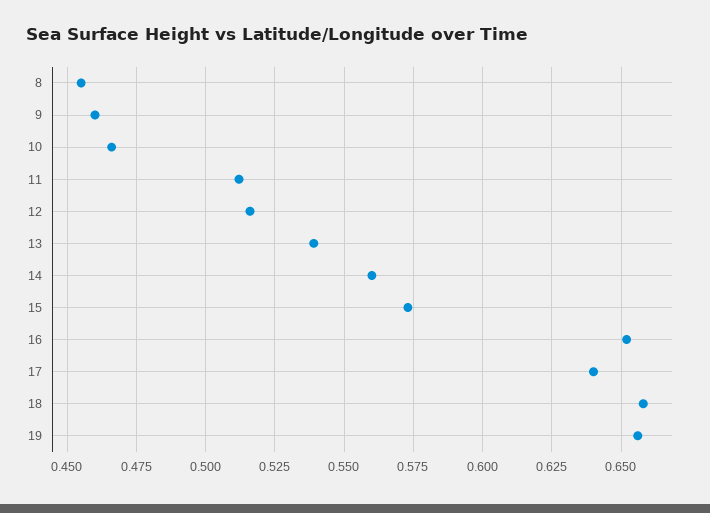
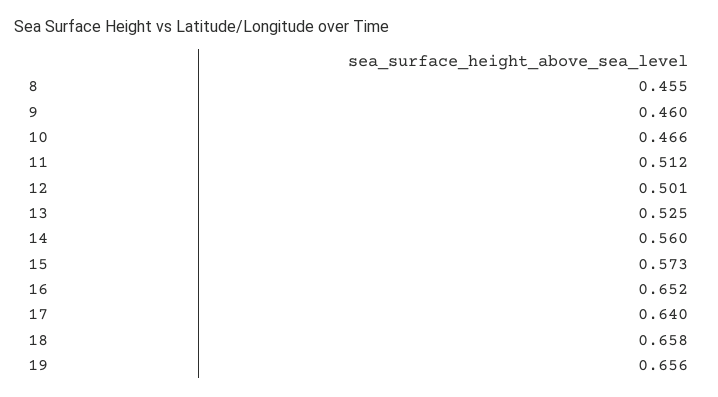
  {
    "8": 0.455,
    "9": 0.46,
    "10": 0.466,
    "11": 0.512,
-   "12": 0.515,
+   "12": 0.501,
-   "13": 0.54,
+   "13": 0.525,
    "14": 0.56,
    "15": 0.573,
    "16": 0.652,
    "17": 0.64,
    "18": 0.658,
    "19": 0.656
  }

